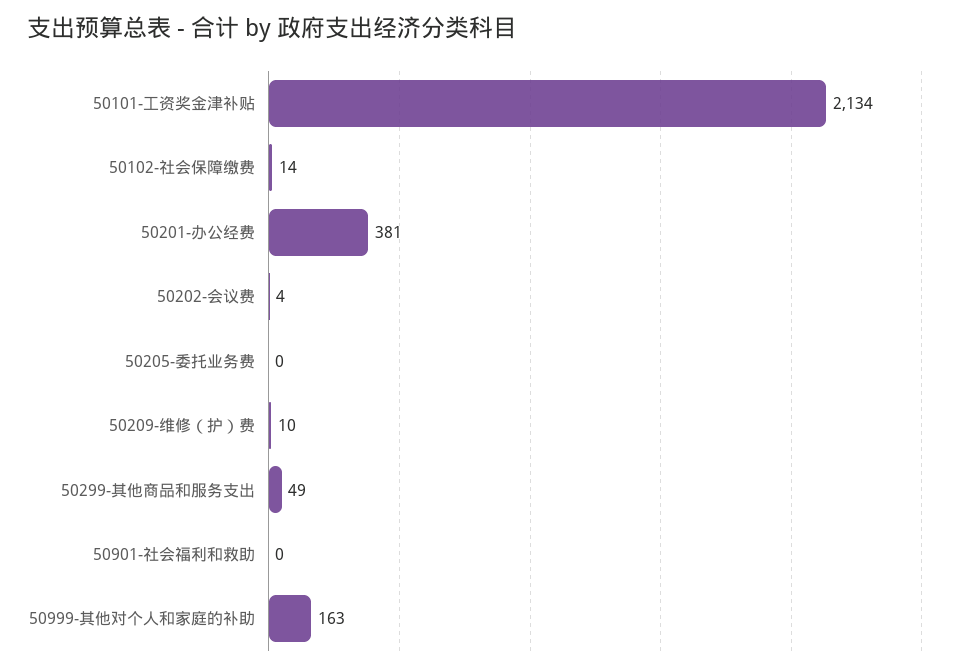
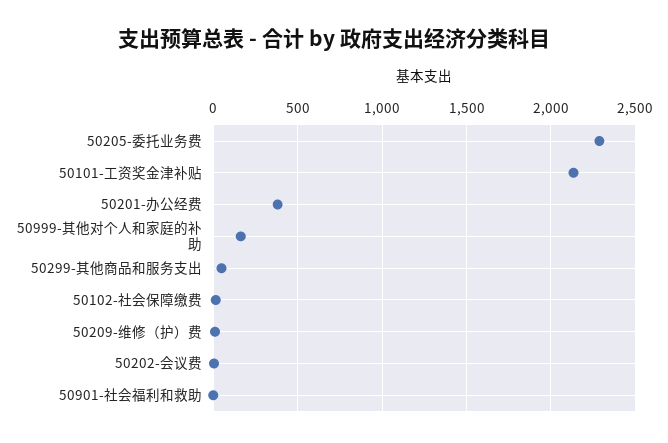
  {
    "50101-工资奖金津补贴": 2134,
    "50102-社会保障缴费": 14,
    "50201-办公经费": 381,
    "50202-会议费": 4,
-   "50205-委托业务费": 0,
+   "50205-委托业务费": 2300,
    "50209-维修（护）费": 10,
    "50299-其他商品和服务支出": 49,
    "50901-社会福利和救助": 0,
    "50999-其他对个人和家庭的补助": 163
  }

